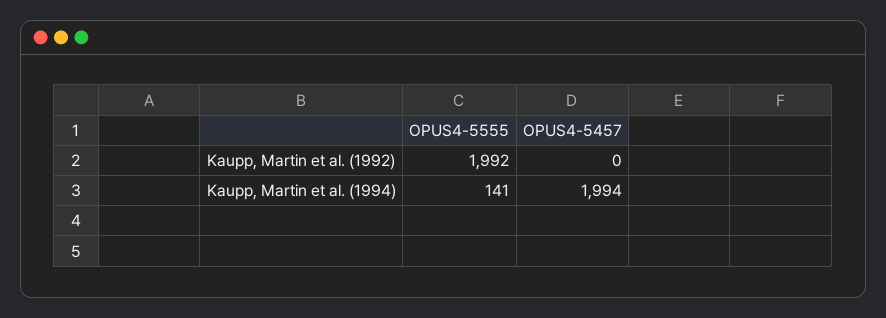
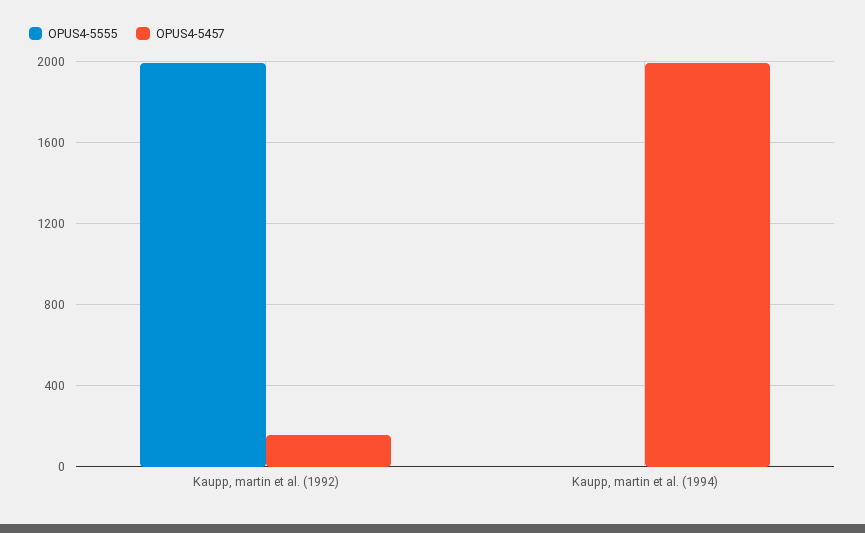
  {
    "OPUS4-5555": {
      "Kaupp, Martin et al. (1992)": 1992,
-     "Kaupp, Martin et al. (1994)": 141
+     "Kaupp, Martin et al. (1994)": 0
    },
    "OPUS4-5457": {
-     "Kaupp, Martin et al. (1992)": 0,
+     "Kaupp, Martin et al. (1992)": 150,
      "Kaupp, Martin et al. (1994)": 1994
    }
  }

